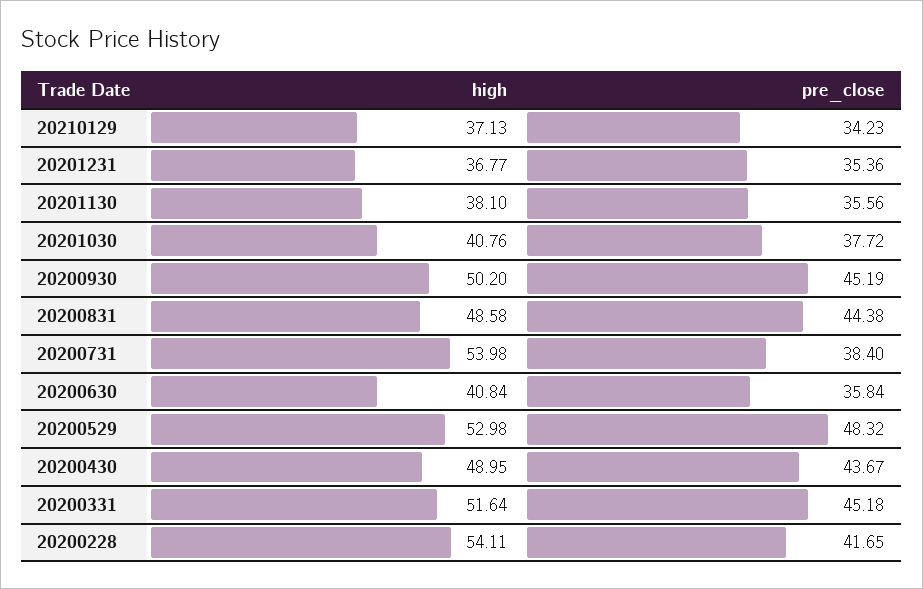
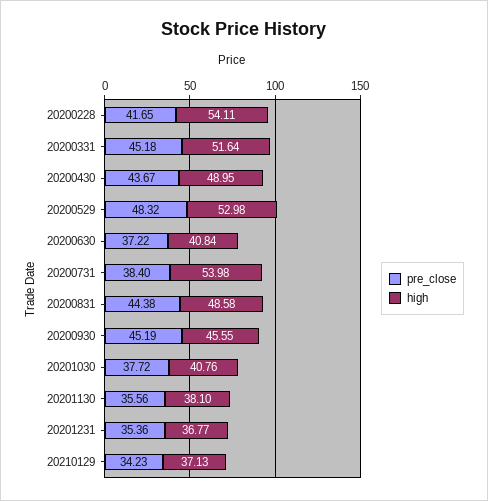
  {
    "high": {
      "20210129": 37.13,
      "20201231": 36.77,
      "20201130": 38.1,
      "20201030": 40.76,
-     "20200930": 50.2,
+     "20200930": 45.55,
      "20200831": 48.58,
      "20200731": 53.98,
      "20200630": 40.84,
      "20200529": 52.98,
      "20200430": 48.95,
      "20200331": 51.64,
      "20200228": 54.11
    },
    "pre_close": {
      "20210129": 34.23,
      "20201231": 35.36,
      "20201130": 35.56,
      "20201030": 37.72,
      "20200930": 45.19,
      "20200831": 44.38,
      "20200731": 38.4,
-     "20200630": 35.84,
+     "20200630": 37.22,
      "20200529": 48.32,
      "20200430": 43.67,
      "20200331": 45.18,
      "20200228": 41.65
    }
  }

